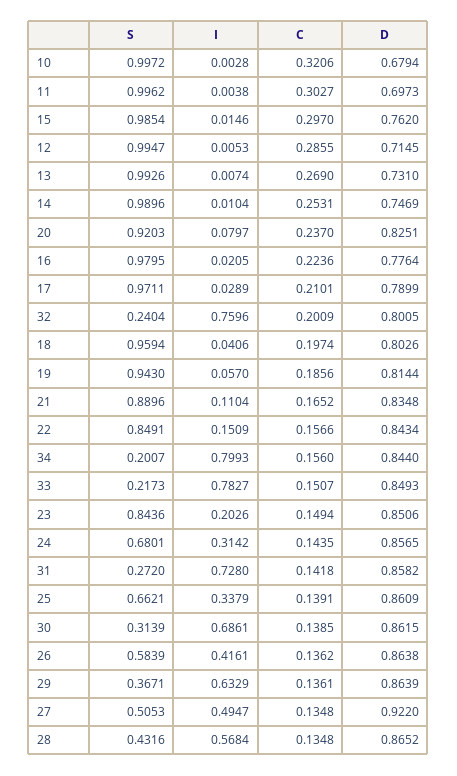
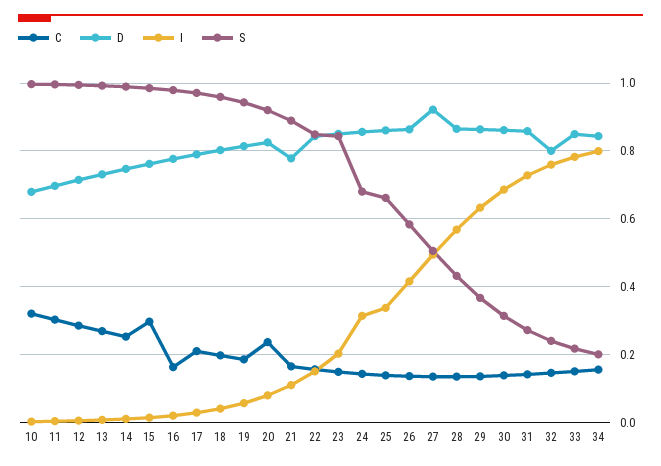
  {
    "S": {
      "10": 0.9972,
      "11": 0.9962,
      "15": 0.9854,
      "12": 0.9947,
      "13": 0.9926,
      "14": 0.9896,
      "20": 0.9203,
      "16": 0.9795,
      "17": 0.9711,
      "32": 0.2404,
      "18": 0.9594,
      "19": 0.943,
      "21": 0.8896,
      "22": 0.8491,
      "34": 0.2007,
      "33": 0.2173,
      "23": 0.8436,
      "24": 0.6801,
      "31": 0.272,
      "25": 0.6621,
      "30": 0.3139,
      "26": 0.5839,
      "29": 0.3671,
      "27": 0.5053,
      "28": 0.4316
    },
    "I": {
      "10": 0.0028,
      "11": 0.0038,
      "15": 0.0146,
      "12": 0.0053,
      "13": 0.0074,
      "14": 0.0104,
      "20": 0.0797,
      "16": 0.0205,
      "17": 0.0289,
      "32": 0.7596,
      "18": 0.0406,
      "19": 0.057,
      "21": 0.1104,
      "22": 0.1509,
      "34": 0.7993,
      "33": 0.7827,
      "23": 0.2026,
      "24": 0.3142,
      "31": 0.728,
      "25": 0.3379,
      "30": 0.6861,
      "26": 0.4161,
      "29": 0.6329,
      "27": 0.4947,
      "28": 0.5684
    },
    "C": {
      "10": 0.3206,
      "11": 0.3027,
      "15": 0.297,
      "12": 0.2855,
      "13": 0.269,
      "14": 0.2531,
      "20": 0.237,
-     "16": 0.2236,
+     "16": 0.16,
      "17": 0.2101,
-     "32": 0.2009,
+     "32": 0.14,
      "18": 0.1974,
      "19": 0.1856,
      "21": 0.1652,
      "22": 0.1566,
      "34": 0.156,
      "33": 0.1507,
      "23": 0.1494,
      "24": 0.1435,
      "31": 0.1418,
      "25": 0.1391,
      "30": 0.1385,
      "26": 0.1362,
      "29": 0.1361,
      "27": 0.1348,
      "28": 0.1348
    },
    "D": {
      "10": 0.6794,
      "11": 0.6973,
      "15": 0.762,
      "12": 0.7145,
      "13": 0.731,
      "14": 0.7469,
      "20": 0.8251,
      "16": 0.7764,
      "17": 0.7899,
      "32": 0.8005,
      "18": 0.8026,
      "19": 0.8144,
-     "21": 0.8348,
+     "21": 0.78,
      "22": 0.8434,
      "34": 0.844,
      "33": 0.8493,
      "23": 0.8506,
      "24": 0.8565,
      "31": 0.8582,
      "25": 0.8609,
      "30": 0.8615,
      "26": 0.8638,
      "29": 0.8639,
      "27": 0.922,
      "28": 0.8652
    }
  }

